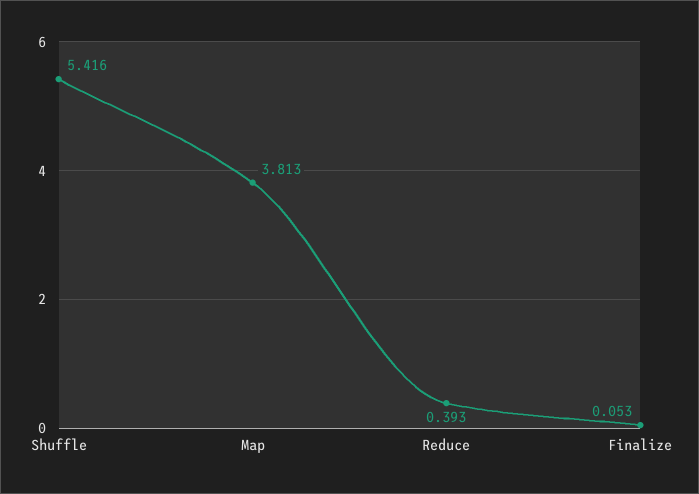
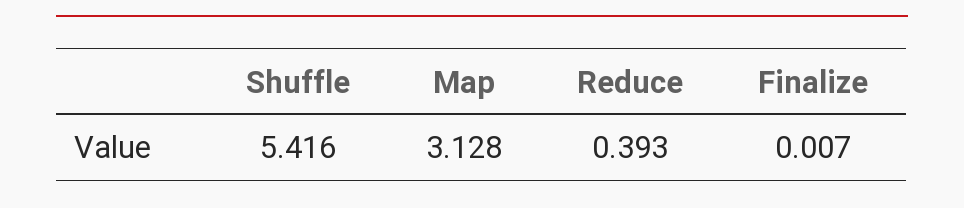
  {
    "Shuffle": 5.416,
-   "Map": 3.813,
+   "Map": 3.128,
    "Reduce": 0.393,
-   "Finalize": 0.053
+   "Finalize": 0.007
  }

